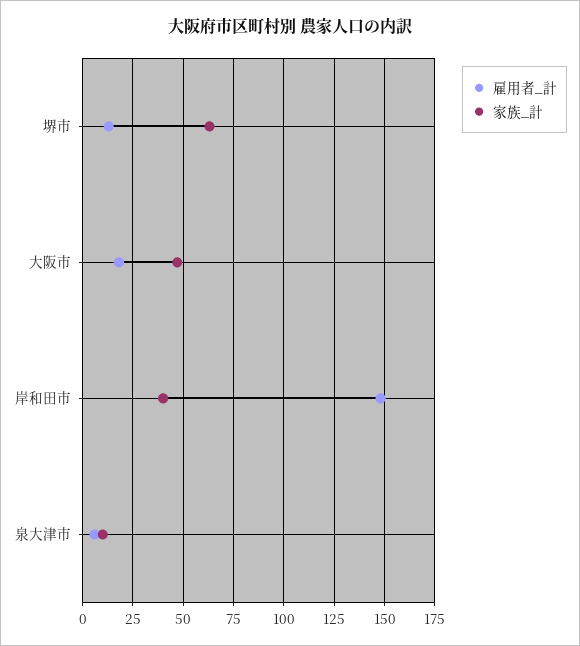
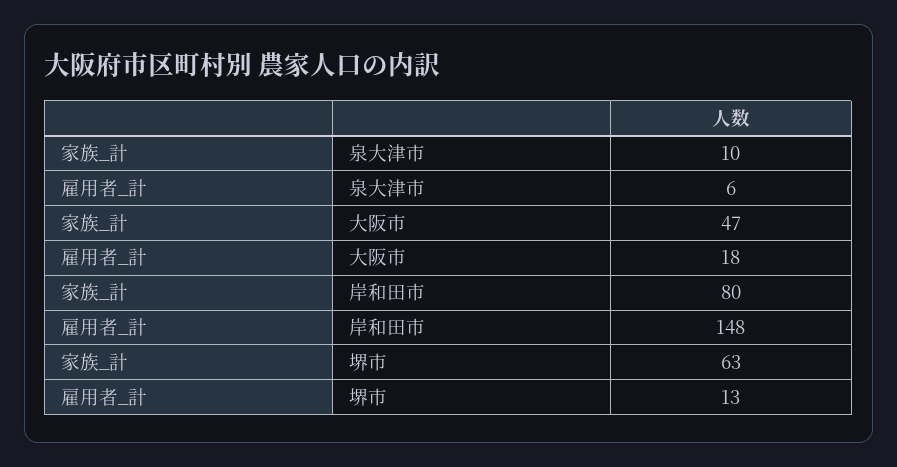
  {
    "雇用者_計": {
      "堺市": 13,
      "大阪市": 18,
      "岸和田市": 148,
      "泉大津市": 6
    },
    "家族_計": {
      "堺市": 63,
      "大阪市": 47,
-     "岸和田市": 40,
+     "岸和田市": 80,
      "泉大津市": 10
    }
  }

